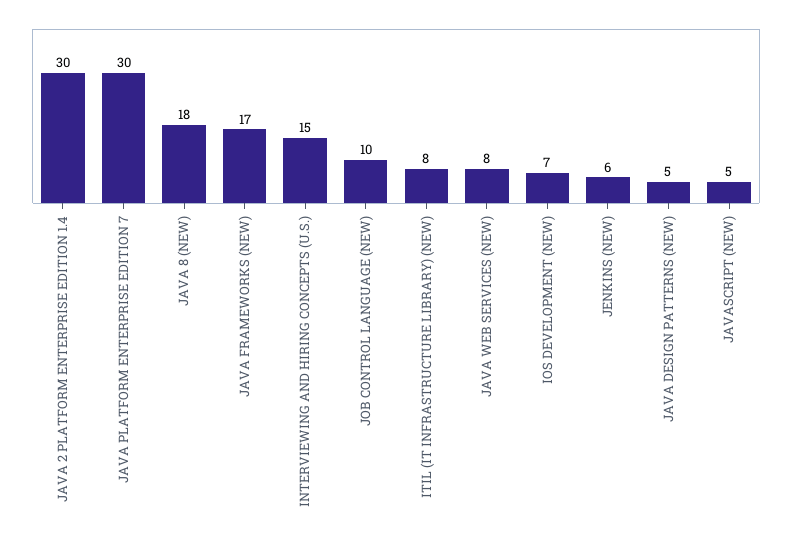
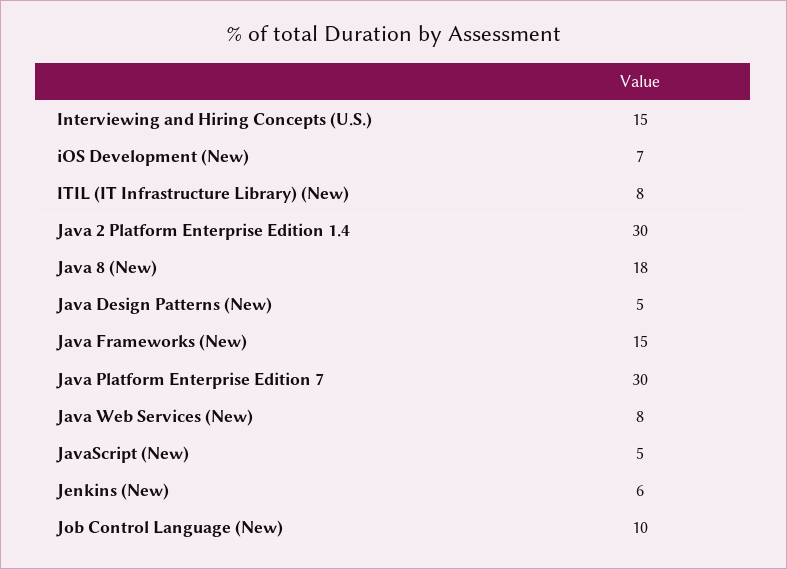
  {
    "JAVA 2 PLATFORM ENTERPRISE EDITION 1.4": 30,
    "JAVA PLATFORM ENTERPRISE EDITION 7": 30,
    "JAVA 8 (NEW)": 18,
-   "JAVA FRAMEWORKS (NEW)": 17,
+   "JAVA FRAMEWORKS (NEW)": 15,
    "INTERVIEWING AND HIRING CONCEPTS (U.S.)": 15,
    "JOB CONTROL LANGUAGE (NEW)": 10,
    "ITIL (IT INFRASTRUCTURE LIBRARY) (NEW)": 8,
    "JAVA WEB SERVICES (NEW)": 8,
    "IOS DEVELOPMENT (NEW)": 7,
    "JENKINS (NEW)": 6,
    "JAVA DESIGN PATTERNS (NEW)": 5,
    "JAVASCRIPT (NEW)": 5
  }

